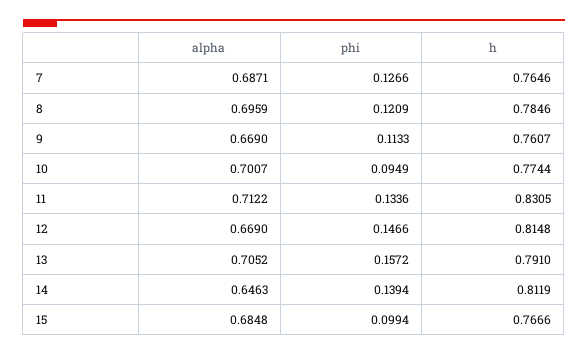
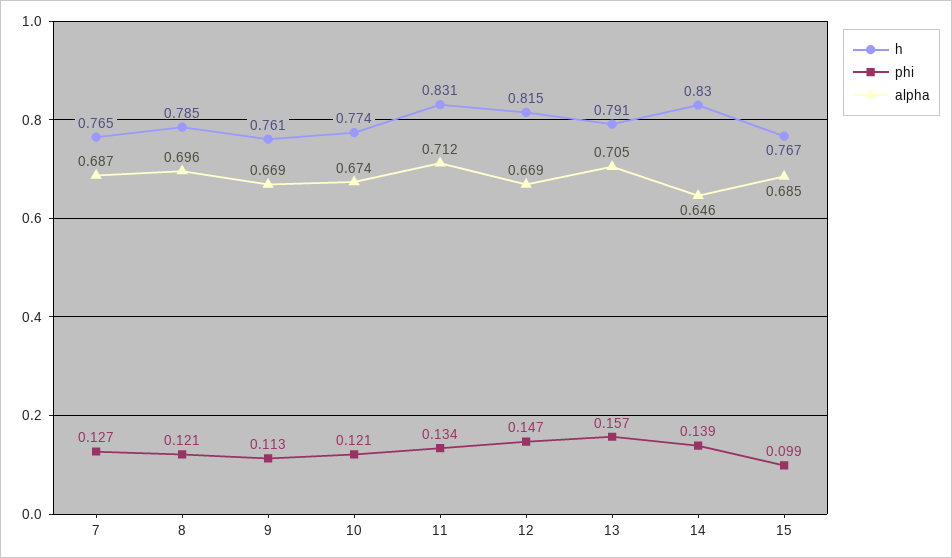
  {
    "alpha": {
      "7": 0.6871,
      "8": 0.6959,
      "9": 0.669,
-     "10": 0.7007,
+     "10": 0.674,
      "11": 0.7122,
      "12": 0.669,
      "13": 0.7052,
      "14": 0.6463,
      "15": 0.6848
    },
    "phi": {
      "7": 0.1266,
      "8": 0.1209,
      "9": 0.1133,
-     "10": 0.0949,
+     "10": 0.121,
      "11": 0.1336,
      "12": 0.1466,
      "13": 0.1572,
      "14": 0.1394,
      "15": 0.0994
    },
    "h": {
      "7": 0.7646,
      "8": 0.7846,
      "9": 0.7607,
      "10": 0.7744,
      "11": 0.8305,
      "12": 0.8148,
      "13": 0.791,
-     "14": 0.8119,
+     "14": 0.83,
      "15": 0.7666
    }
  }

